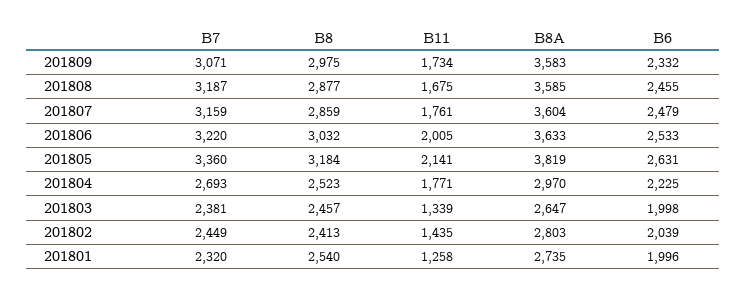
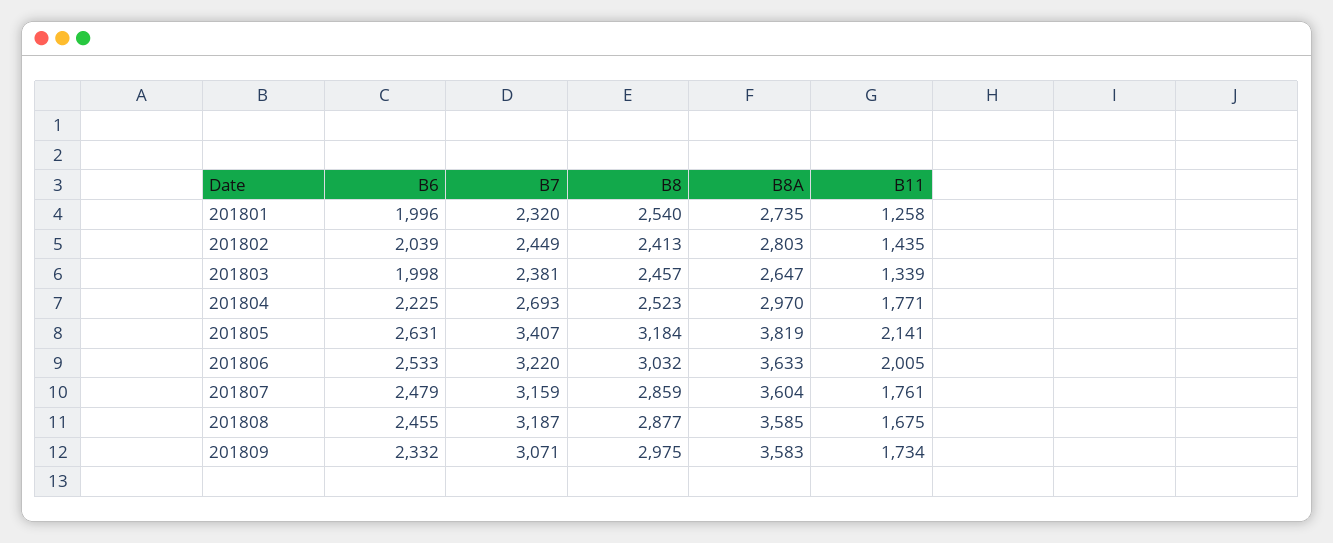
  {
    "B7": {
      "201809": 3071,
      "201808": 3187,
      "201807": 3159,
      "201806": 3220,
-     "201805": 3360,
+     "201805": 3407,
      "201804": 2693,
      "201803": 2381,
      "201802": 2449,
      "201801": 2320
    },
    "B8": {
      "201809": 2975,
      "201808": 2877,
      "201807": 2859,
      "201806": 3032,
      "201805": 3184,
      "201804": 2523,
      "201803": 2457,
      "201802": 2413,
      "201801": 2540
    },
    "B11": {
      "201809": 1734,
      "201808": 1675,
      "201807": 1761,
      "201806": 2005,
      "201805": 2141,
      "201804": 1771,
      "201803": 1339,
      "201802": 1435,
      "201801": 1258
    },
    "B8A": {
      "201809": 3583,
      "201808": 3585,
      "201807": 3604,
      "201806": 3633,
      "201805": 3819,
      "201804": 2970,
      "201803": 2647,
      "201802": 2803,
      "201801": 2735
    },
    "B6": {
      "201809": 2332,
      "201808": 2455,
      "201807": 2479,
      "201806": 2533,
      "201805": 2631,
      "201804": 2225,
      "201803": 1998,
      "201802": 2039,
      "201801": 1996
    }
  }

